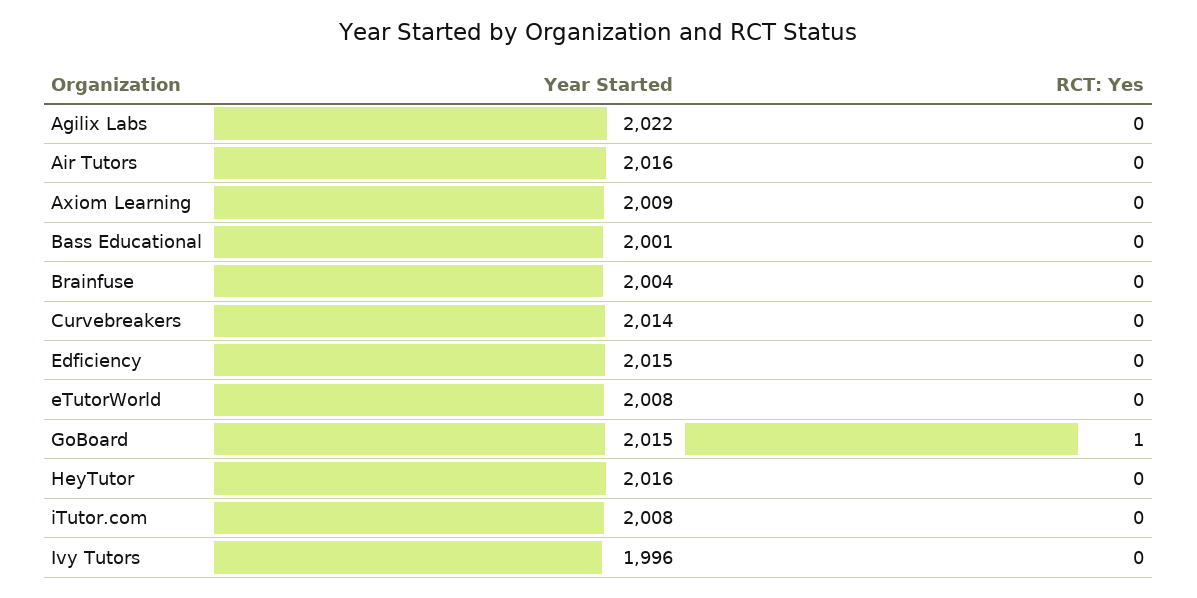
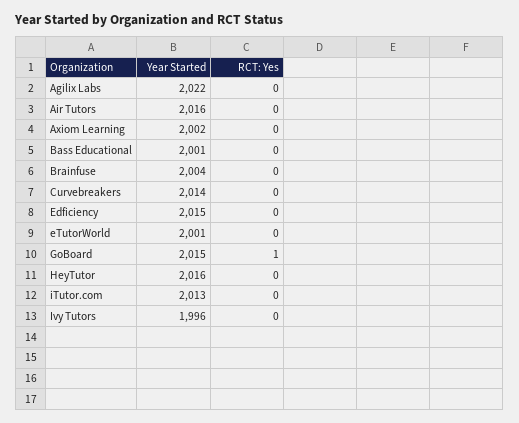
  {
    "Year Started": {
      "Agilix Labs": 2022,
      "Air Tutors": 2016,
-     "Axiom Learning": 2009,
+     "Axiom Learning": 2002,
      "Bass Educational": 2001,
      "Brainfuse": 2004,
      "Curvebreakers": 2014,
      "Edficiency": 2015,
-     "eTutorWorld": 2008,
+     "eTutorWorld": 2001,
      "GoBoard": 2015,
      "HeyTutor": 2016,
-     "iTutor.com": 2008,
+     "iTutor.com": 2013,
      "Ivy Tutors": 1996
    },
    "RCT: Yes": {
      "Agilix Labs": 0,
      "Air Tutors": 0,
      "Axiom Learning": 0,
      "Bass Educational": 0,
      "Brainfuse": 0,
      "Curvebreakers": 0,
      "Edficiency": 0,
      "eTutorWorld": 0,
      "GoBoard": 1,
      "HeyTutor": 0,
      "iTutor.com": 0,
      "Ivy Tutors": 0
    }
  }

